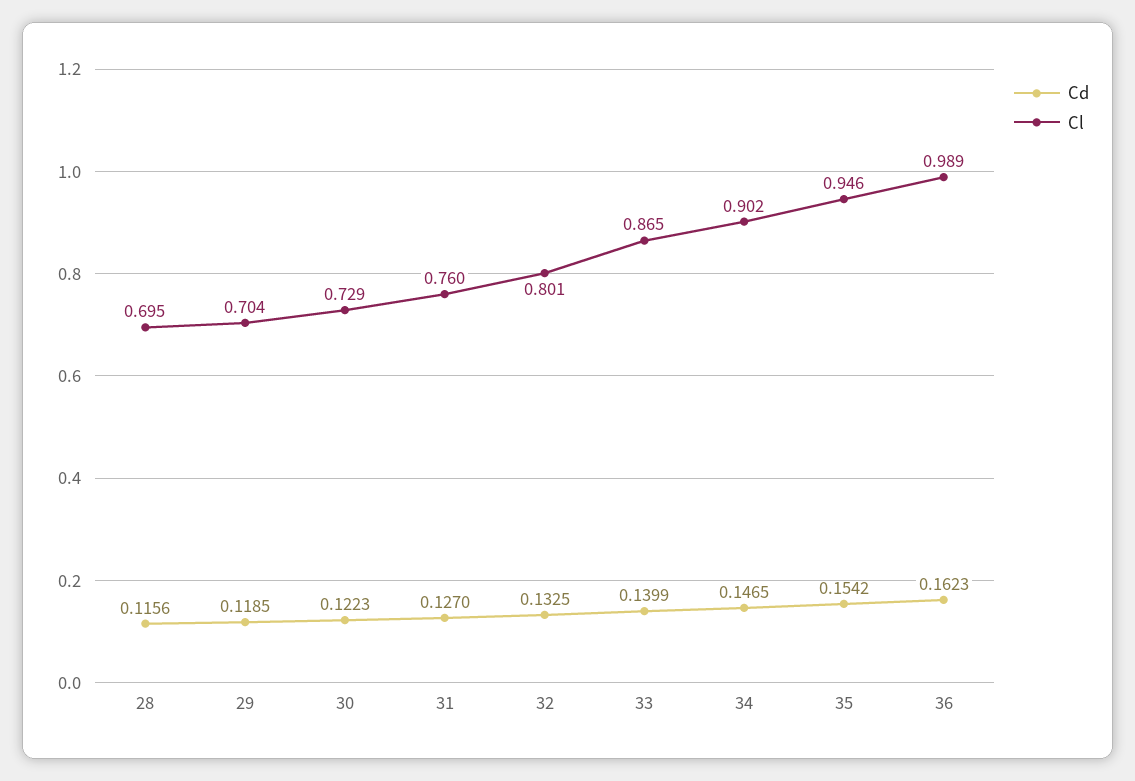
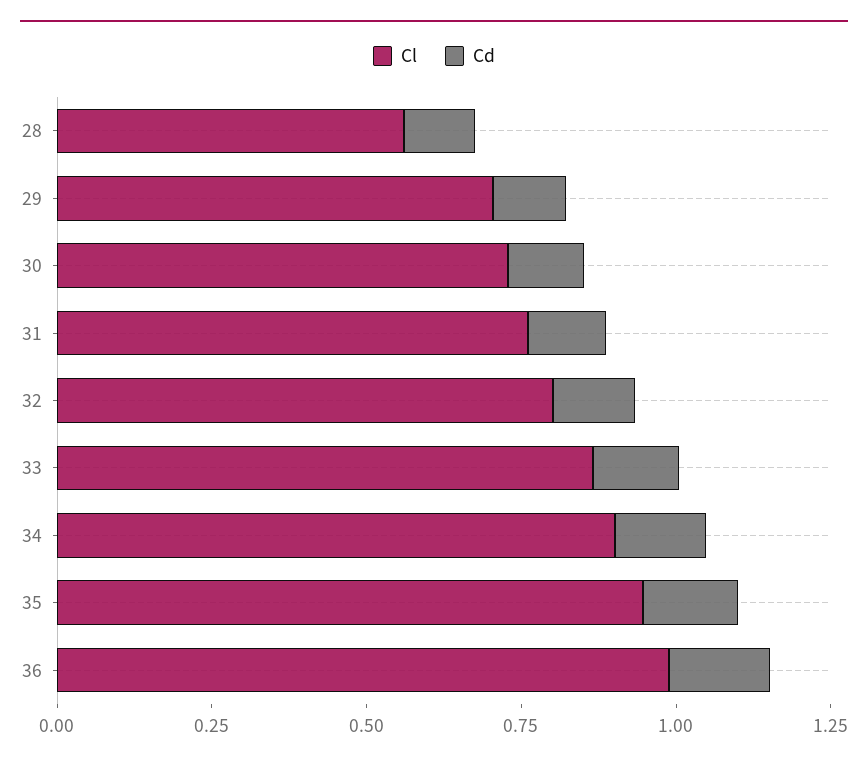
  {
    "Cd": {
      "28": 0.1156,
      "29": 0.1185,
      "30": 0.1223,
      "31": 0.127,
      "32": 0.1325,
      "33": 0.1399,
      "34": 0.1465,
      "35": 0.1542,
      "36": 0.1623
    },
    "Cl": {
-     "28": 0.695,
+     "28": 0.55,
      "29": 0.704,
      "30": 0.729,
      "31": 0.76,
      "32": 0.801,
      "33": 0.865,
      "34": 0.902,
      "35": 0.946,
      "36": 0.989
    }
  }

